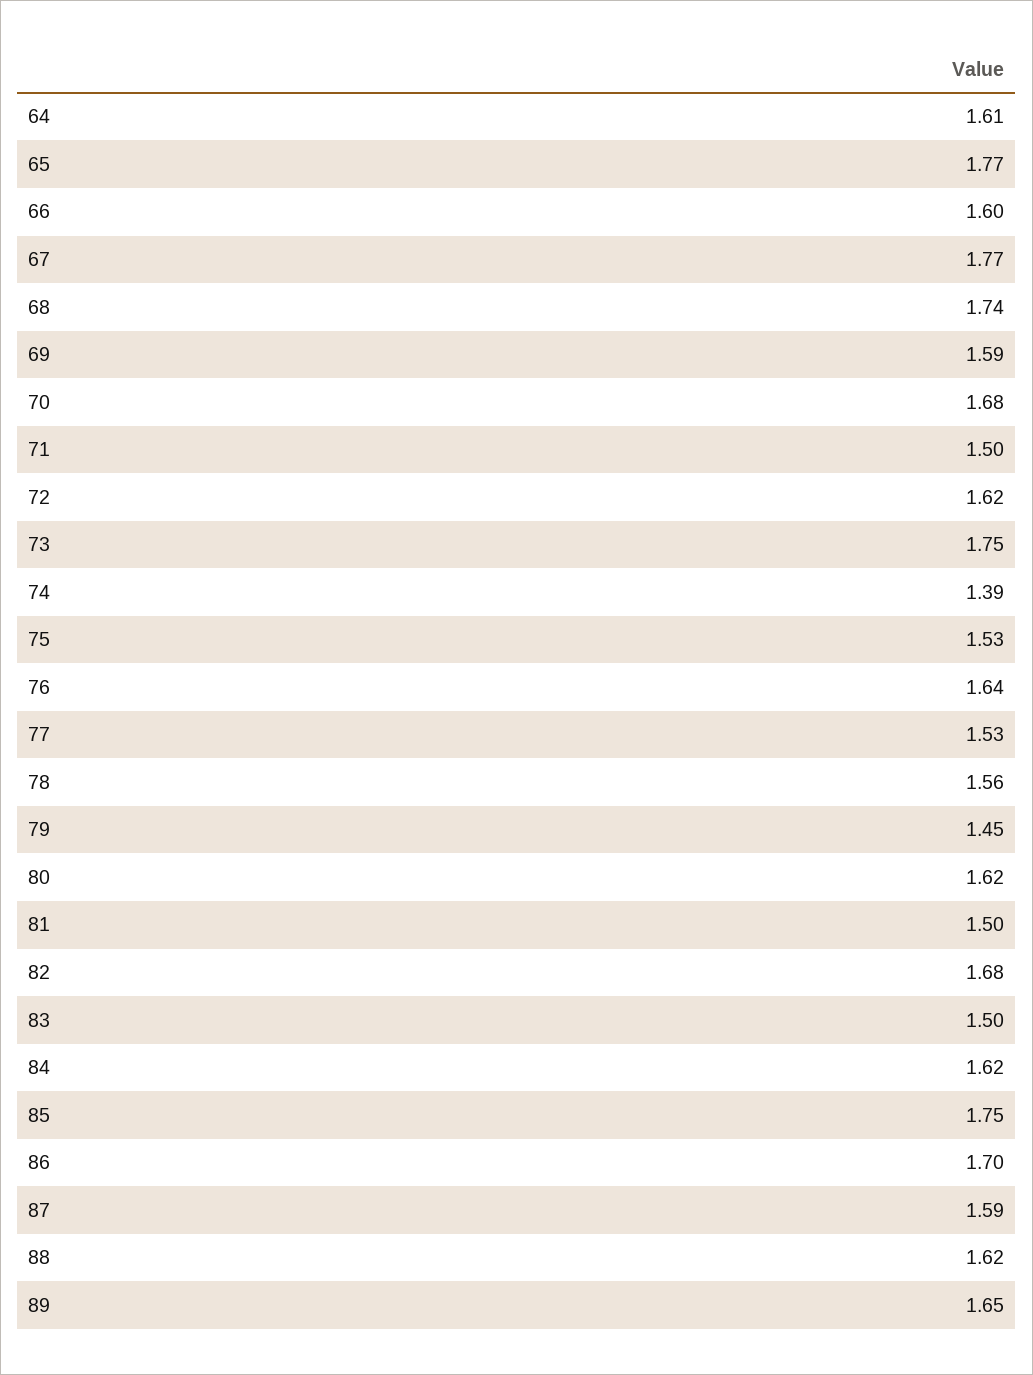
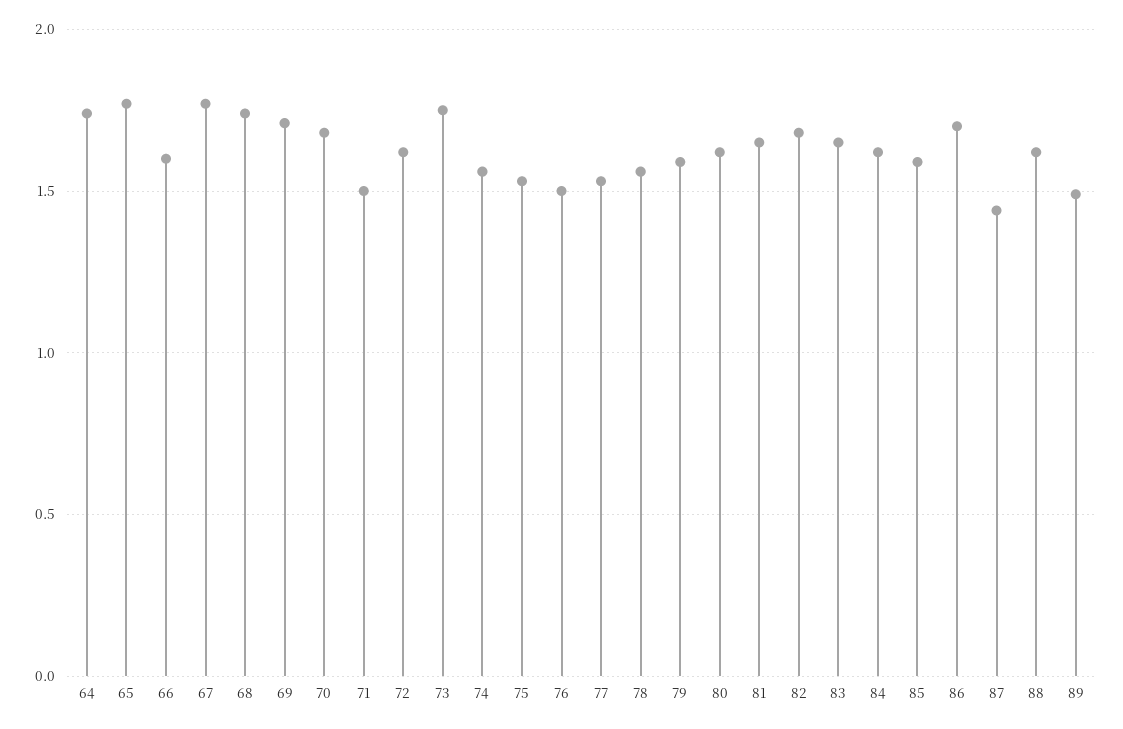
  {
-   "64": 1.61,
+   "64": 1.75,
    "65": 1.77,
    "66": 1.6,
    "67": 1.77,
    "68": 1.74,
-   "69": 1.59,
+   "69": 1.7,
    "70": 1.68,
    "71": 1.5,
    "72": 1.62,
    "73": 1.75,
-   "74": 1.39,
+   "74": 1.55,
    "75": 1.53,
-   "76": 1.64,
+   "76": 1.5,
    "77": 1.53,
    "78": 1.56,
-   "79": 1.45,
+   "79": 1.6,
    "80": 1.62,
-   "81": 1.5,
+   "81": 1.65,
    "82": 1.68,
-   "83": 1.5,
+   "83": 1.65,
    "84": 1.62,
-   "85": 1.75,
+   "85": 1.6,
    "86": 1.7,
-   "87": 1.59,
+   "87": 1.45,
    "88": 1.62,
-   "89": 1.65
+   "89": 1.5
  }

